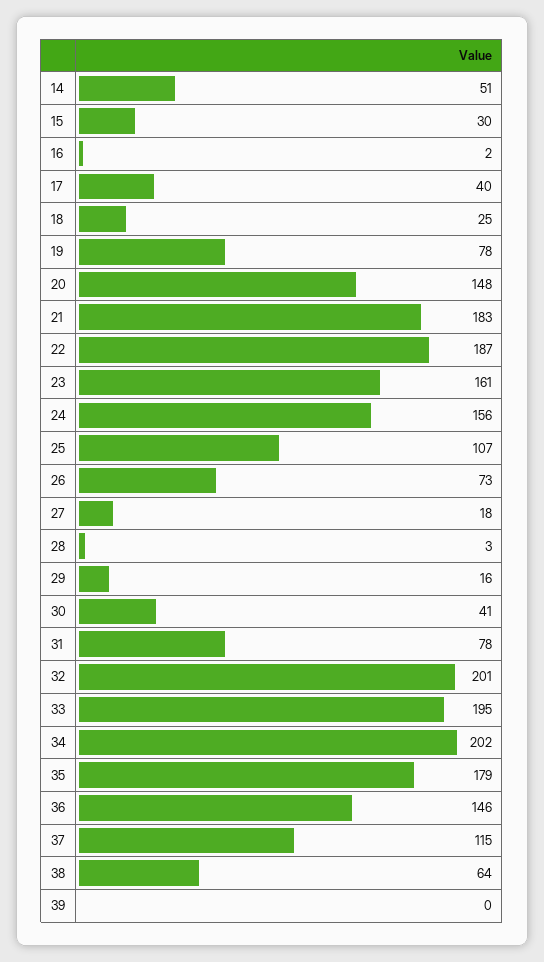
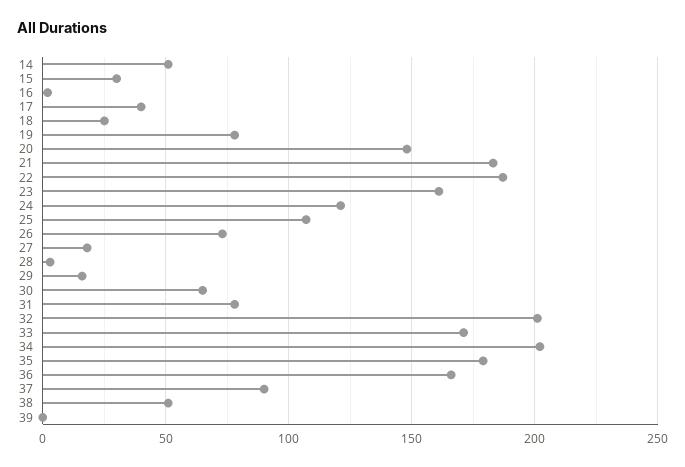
  {
    "14": 51,
    "15": 30,
    "16": 2,
    "17": 40,
    "18": 25,
    "19": 78,
    "20": 148,
    "21": 183,
    "22": 187,
    "23": 161,
-   "24": 156,
+   "24": 120,
    "25": 107,
    "26": 73,
    "27": 18,
    "28": 3,
    "29": 16,
-   "30": 41,
+   "30": 65,
    "31": 78,
    "32": 201,
-   "33": 195,
+   "33": 170,
    "34": 202,
    "35": 179,
-   "36": 146,
+   "36": 165,
-   "37": 115,
+   "37": 90,
-   "38": 64,
+   "38": 50,
    "39": 0
  }

